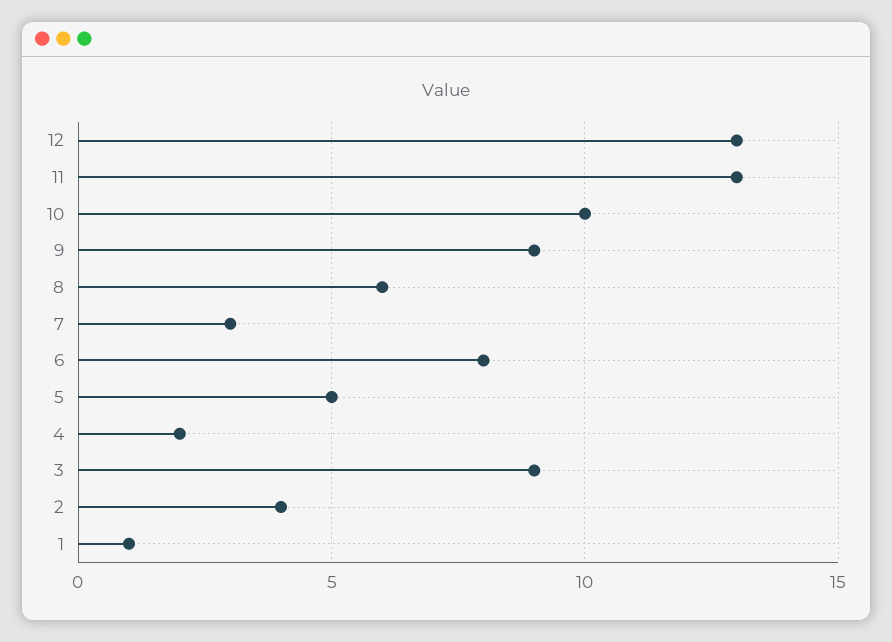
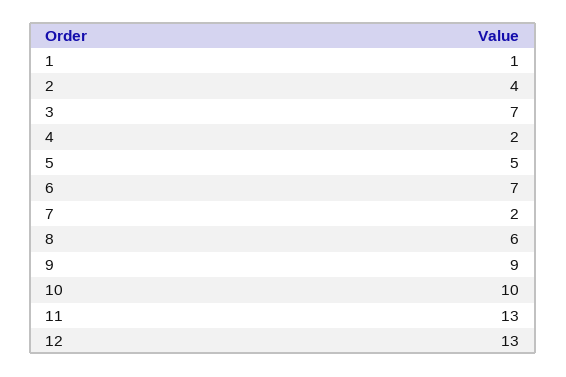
  {
    "12": 13,
    "11": 13,
    "10": 10,
    "9": 9,
    "8": 6,
-   "7": 3,
+   "7": 2,
-   "6": 8,
+   "6": 7,
    "5": 5,
    "4": 2,
-   "3": 9,
+   "3": 7,
    "2": 4,
    "1": 1
  }

